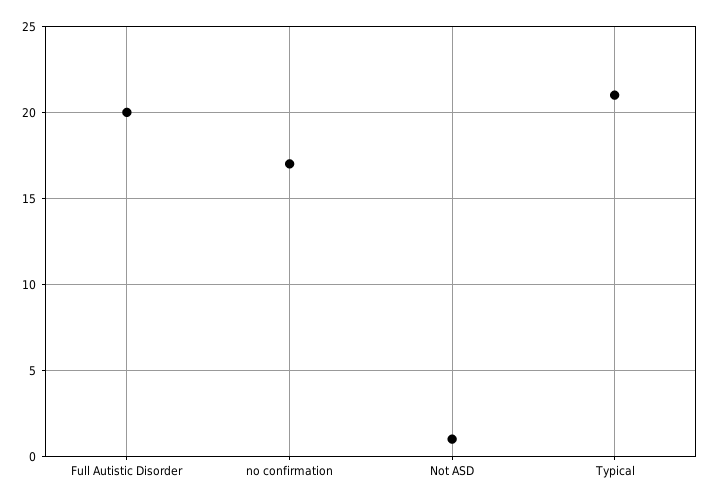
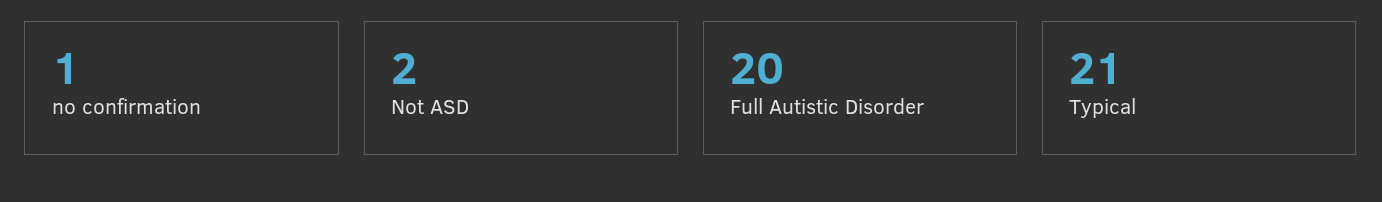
  {
    "Full Autistic Disorder": 20,
-   "no confirmation": 17,
+   "no confirmation": 1,
-   "Not ASD": 1,
+   "Not ASD": 2,
    "Typical": 21
  }

